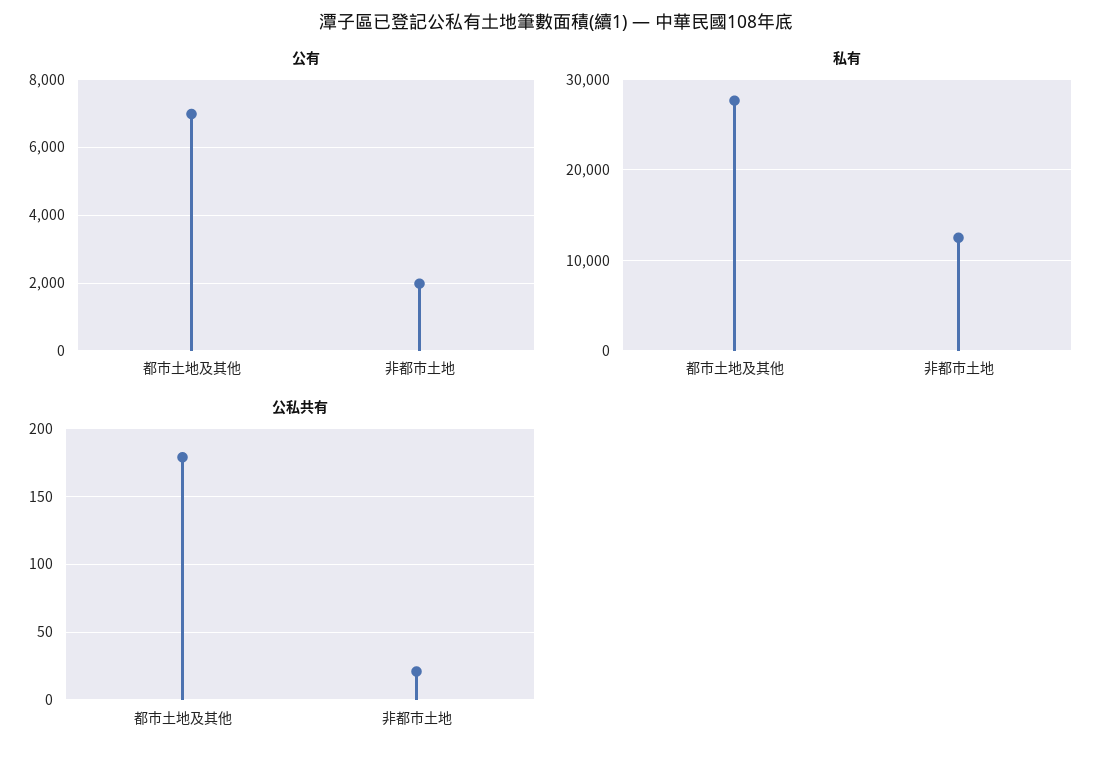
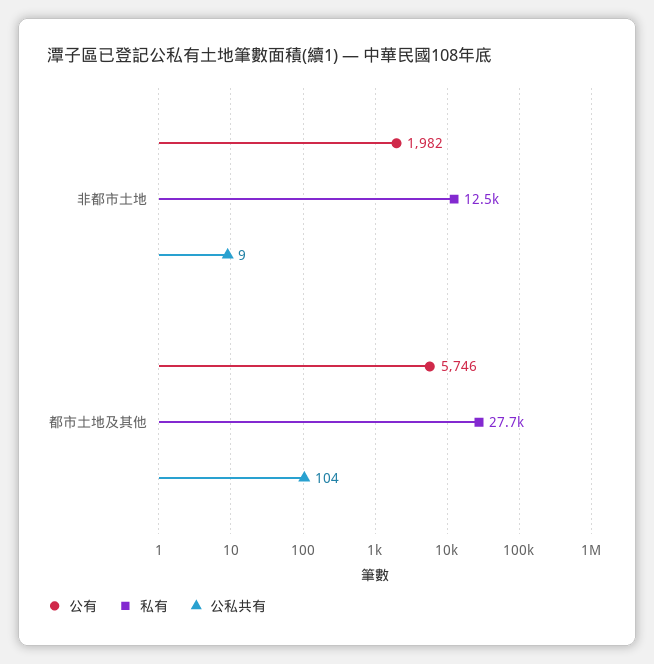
  {
    "公有": {
-     "都市土地及其他": 7000,
+     "都市土地及其他": 5746,
      "非都市土地": 1982
    },
    "私有": {
      "都市土地及其他": 27700,
      "非都市土地": 12500
    },
    "公私共有": {
-     "都市土地及其他": 180,
+     "都市土地及其他": 104,
-     "非都市土地": 20
+     "非都市土地": 9
    }
  }

